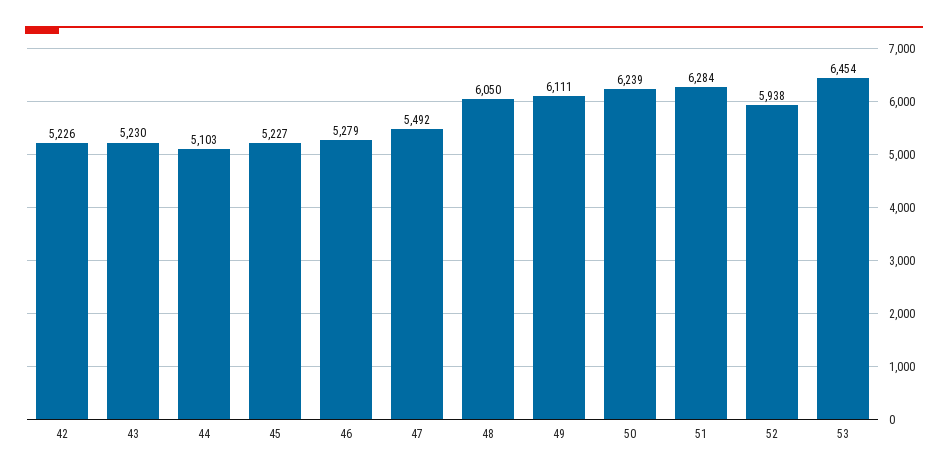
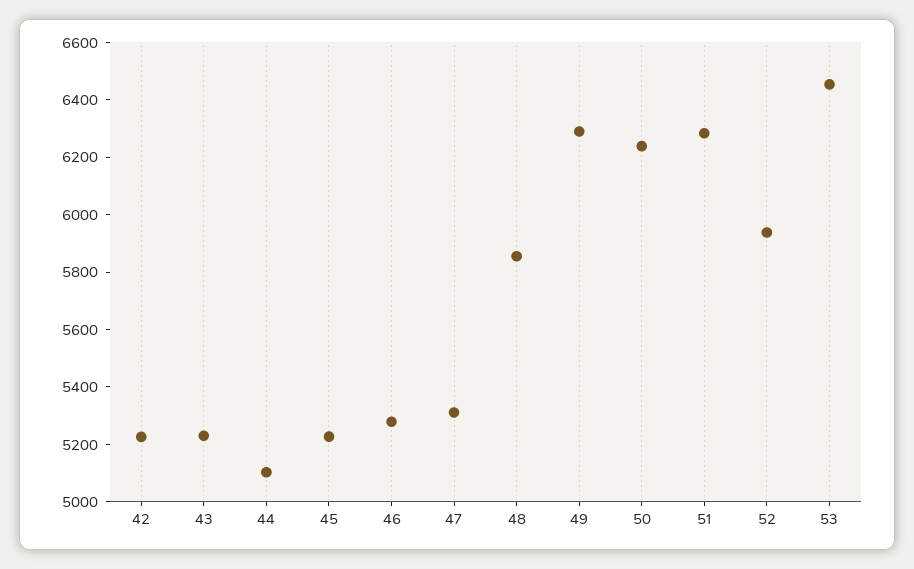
  {
    "42": 5226,
    "43": 5230,
    "44": 5103,
    "45": 5227,
    "46": 5279,
-   "47": 5492,
+   "47": 5300,
-   "48": 6050,
+   "48": 5850,
-   "49": 6111,
+   "49": 6300,
    "50": 6239,
    "51": 6284,
    "52": 5938,
    "53": 6454
  }

